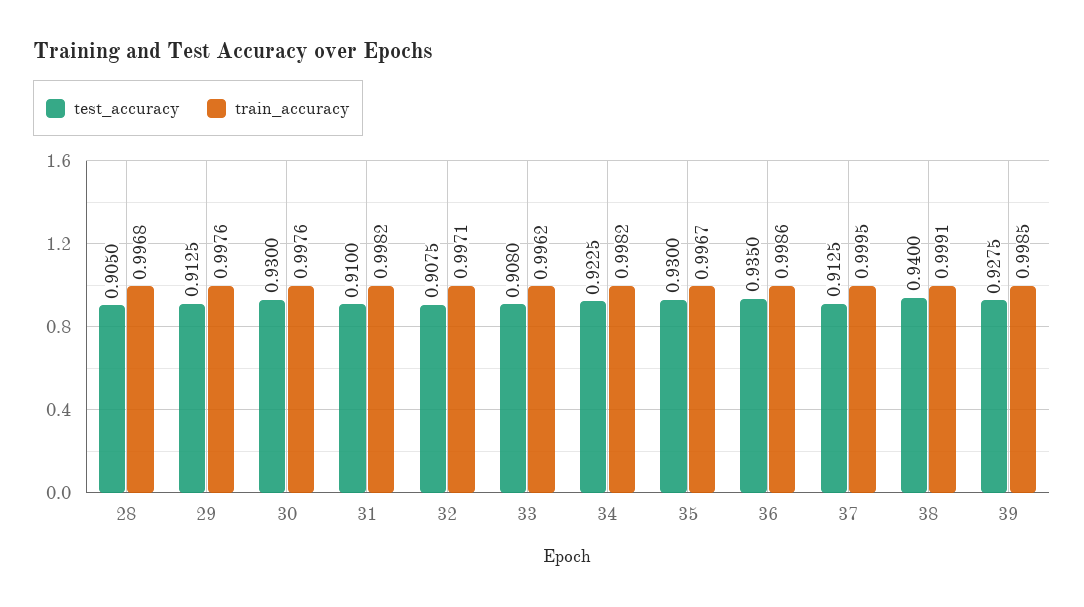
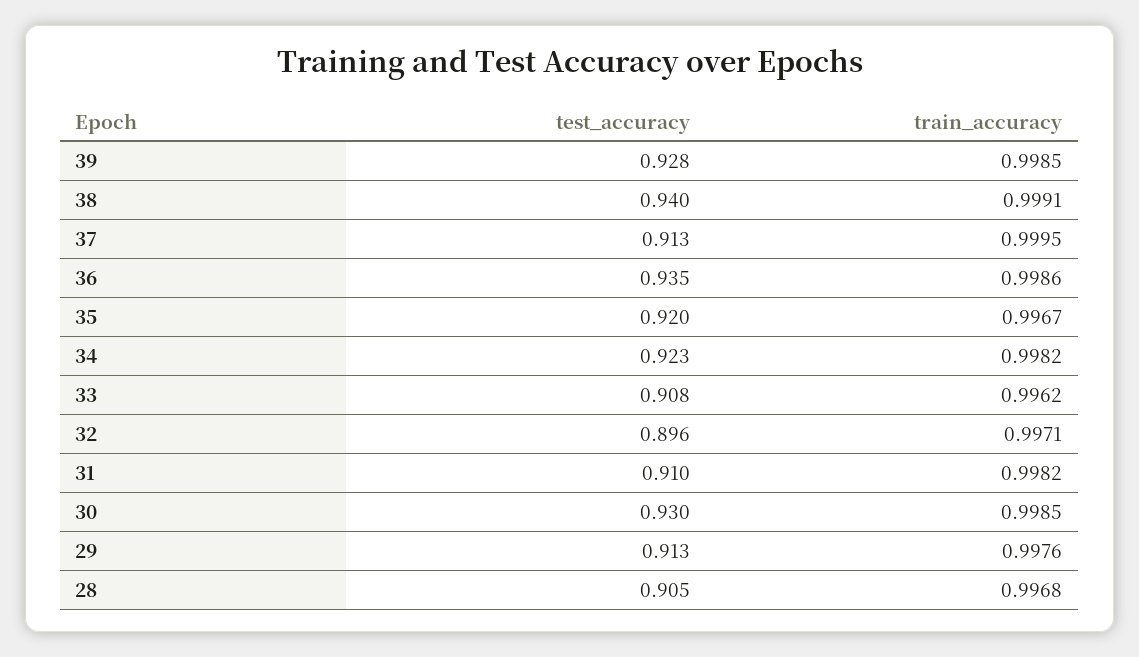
  {
    "test_accuracy": {
      "28": 0.905,
      "29": 0.9125,
      "30": 0.93,
      "31": 0.91,
-     "32": 0.9075,
+     "32": 0.896,
      "33": 0.908,
      "34": 0.9225,
-     "35": 0.93,
+     "35": 0.92,
      "36": 0.935,
      "37": 0.9125,
      "38": 0.94,
      "39": 0.9275
    },
    "train_accuracy": {
      "28": 0.9968,
      "29": 0.9976,
-     "30": 0.9976,
+     "30": 0.9985,
      "31": 0.9982,
      "32": 0.9971,
      "33": 0.9962,
      "34": 0.9982,
      "35": 0.9967,
      "36": 0.9986,
      "37": 0.9995,
      "38": 0.9991,
      "39": 0.9985
    }
  }

